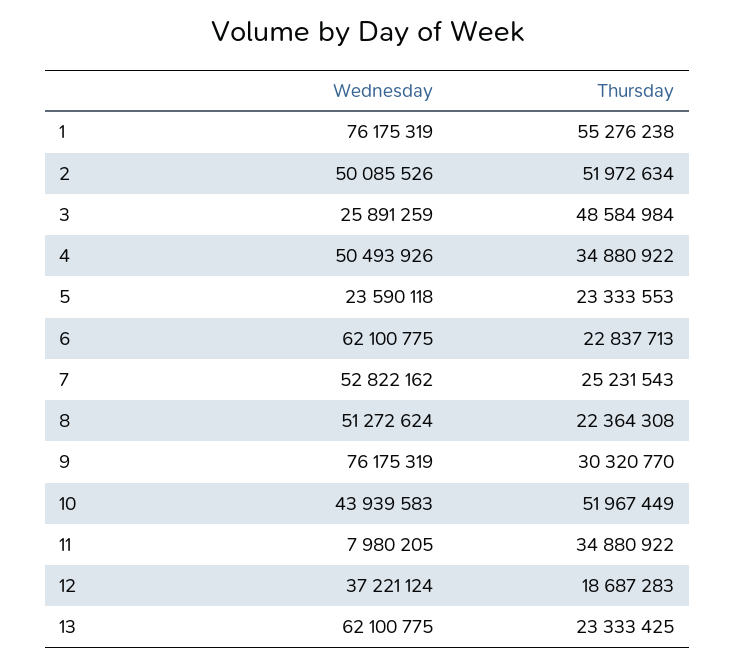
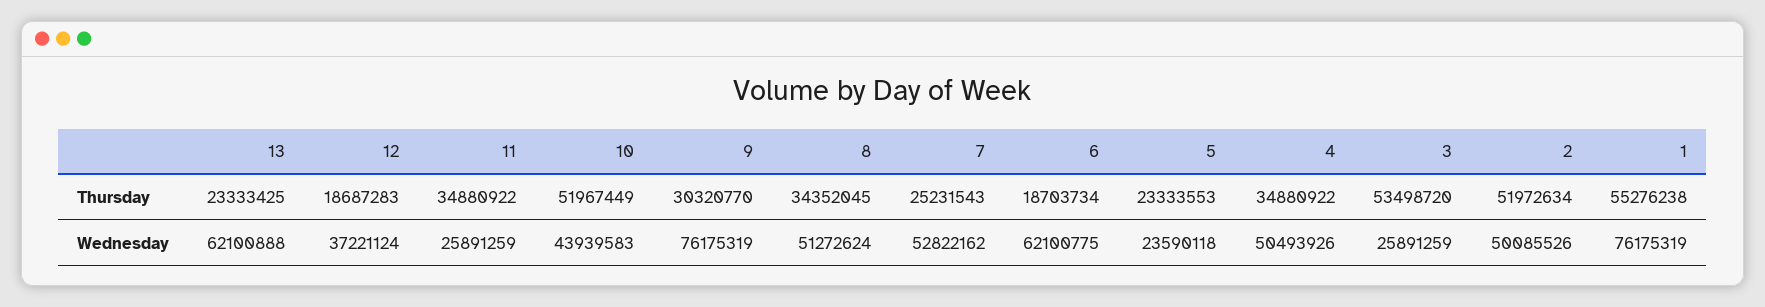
  {
    "Wednesday": {
      "1": 76175319,
      "2": 50085526,
      "3": 25891259,
      "4": 50493926,
      "5": 23590118,
      "6": 62100775,
      "7": 52822162,
      "8": 51272624,
      "9": 76175319,
      "10": 43939583,
-     "11": 7980205,
+     "11": 25891259,
      "12": 37221124,
-     "13": 62100775
+     "13": 62100888
    },
    "Thursday": {
      "1": 55276238,
      "2": 51972634,
-     "3": 48584984,
+     "3": 53498720,
      "4": 34880922,
      "5": 23333553,
-     "6": 22837713,
+     "6": 18703734,
      "7": 25231543,
-     "8": 22364308,
+     "8": 34352045,
      "9": 30320770,
      "10": 51967449,
      "11": 34880922,
      "12": 18687283,
      "13": 23333425
    }
  }

